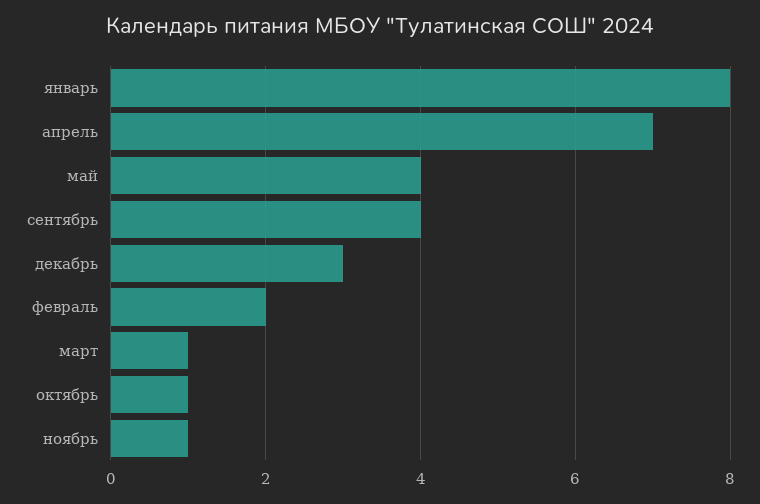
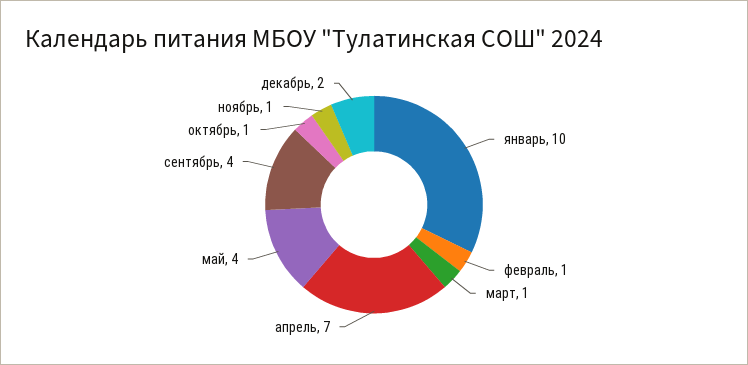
  {
-   "январь": 8,
+   "январь": 10,
    "апрель": 7,
    "май": 4,
    "сентябрь": 4,
-   "декабрь": 3,
+   "декабрь": 2,
-   "февраль": 2,
+   "февраль": 1,
    "март": 1,
    "октябрь": 1,
    "ноябрь": 1
  }

